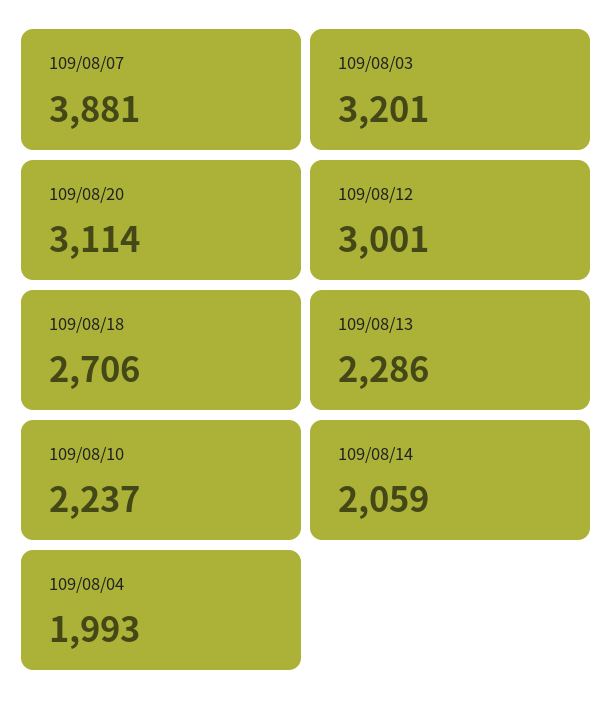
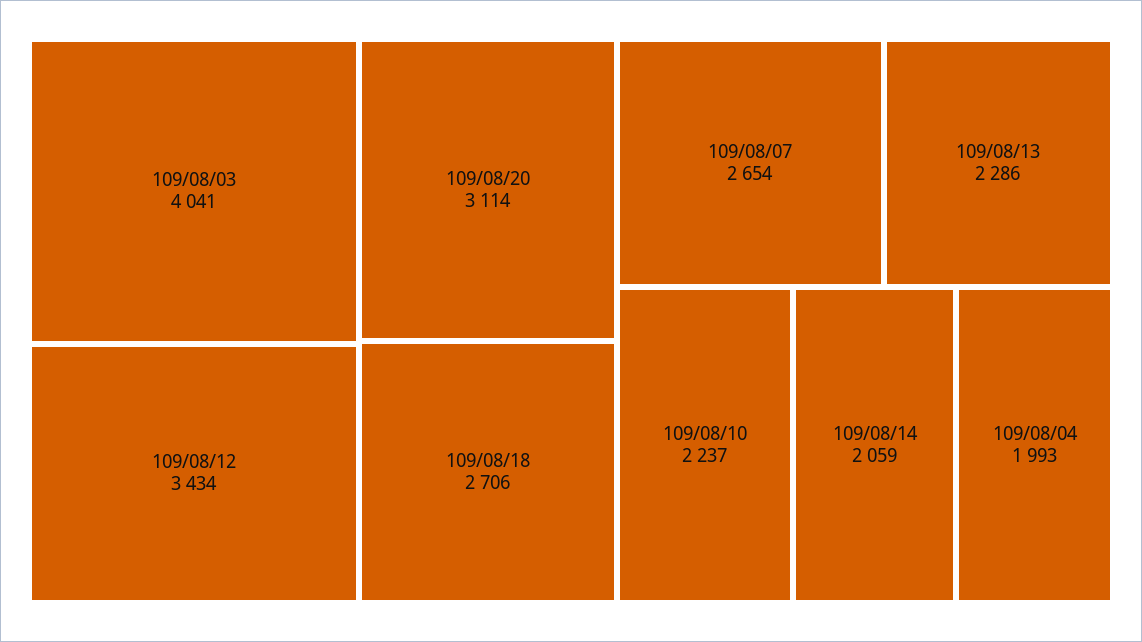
  {
-   "109/08/07": 3881,
+   "109/08/07": 2654,
-   "109/08/03": 3201,
+   "109/08/03": 4041,
    "109/08/20": 3114,
-   "109/08/12": 3001,
+   "109/08/12": 3434,
    "109/08/18": 2706,
    "109/08/13": 2286,
    "109/08/10": 2237,
    "109/08/14": 2059,
    "109/08/04": 1993
  }

